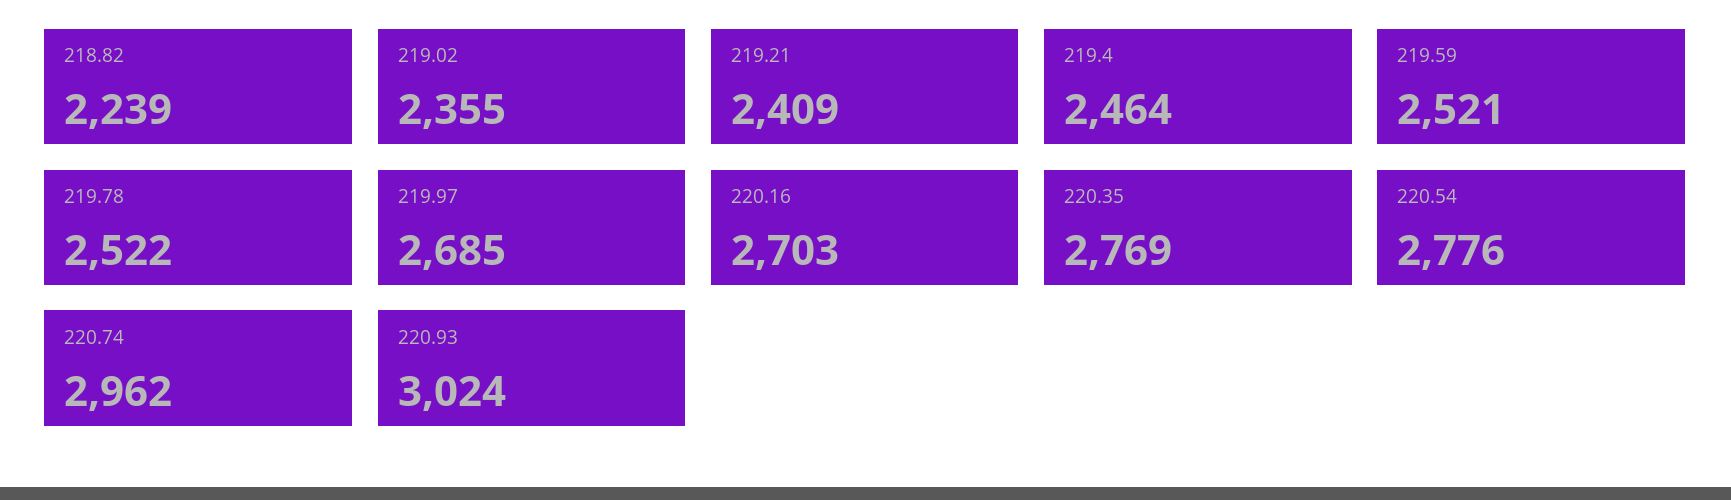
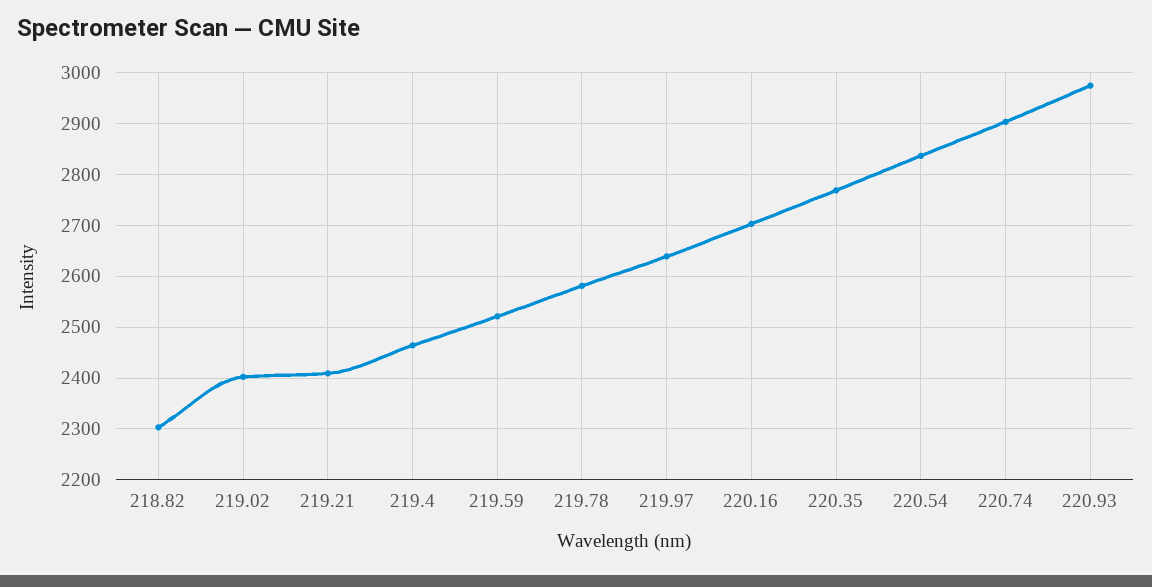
  {
-   "218.82": 2239,
+   "218.82": 2300,
-   "219.02": 2355,
+   "219.02": 2400,
    "219.21": 2409,
    "219.4": 2464,
    "219.59": 2521,
-   "219.78": 2522,
+   "219.78": 2580,
-   "219.97": 2685,
+   "219.97": 2640,
    "220.16": 2703,
    "220.35": 2769,
-   "220.54": 2776,
+   "220.54": 2840,
-   "220.74": 2962,
+   "220.74": 2900,
-   "220.93": 3024
+   "220.93": 2980
  }

